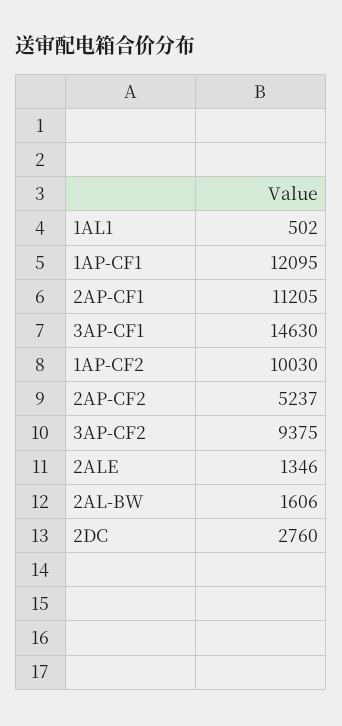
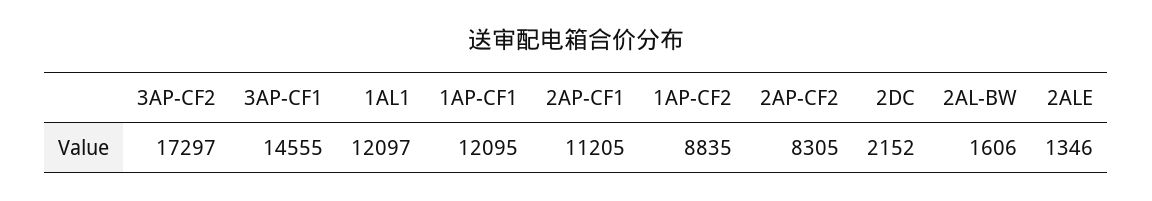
  {
-   "1AL1": 502,
+   "1AL1": 12097,
    "1AP-CF1": 12095,
    "2AP-CF1": 11205,
-   "3AP-CF1": 14630,
+   "3AP-CF1": 14555,
-   "1AP-CF2": 10030,
+   "1AP-CF2": 8835,
-   "2AP-CF2": 5237,
+   "2AP-CF2": 8305,
-   "3AP-CF2": 9375,
+   "3AP-CF2": 17297,
    "2ALE": 1346,
    "2AL-BW": 1606,
-   "2DC": 2760
+   "2DC": 2152
  }

